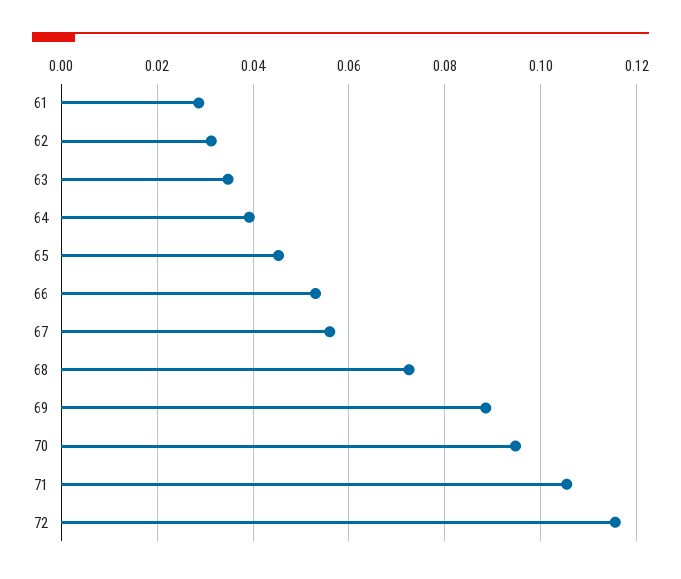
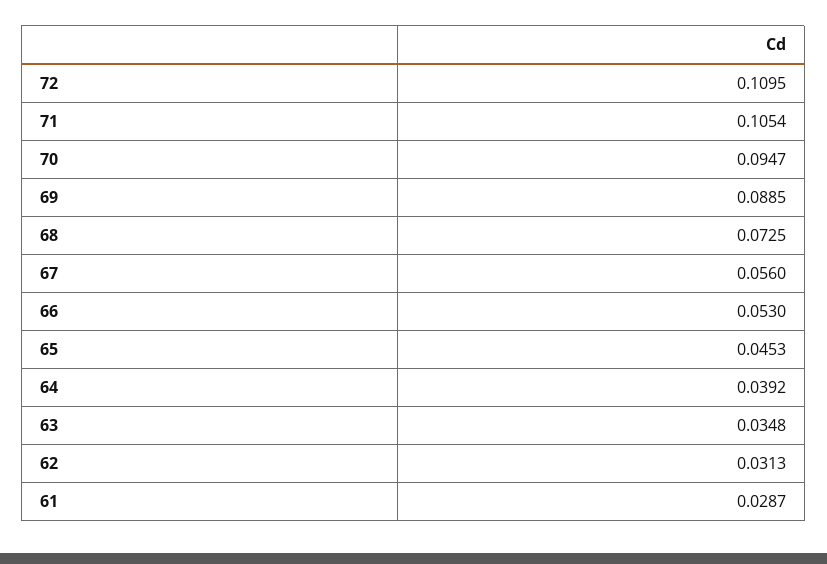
  {
    "61": 0.0287,
    "62": 0.0313,
    "63": 0.0348,
    "64": 0.0392,
    "65": 0.0453,
    "66": 0.053,
    "67": 0.056,
    "68": 0.0725,
    "69": 0.0885,
    "70": 0.0947,
    "71": 0.1054,
-   "72": 0.116
+   "72": 0.1095
  }

